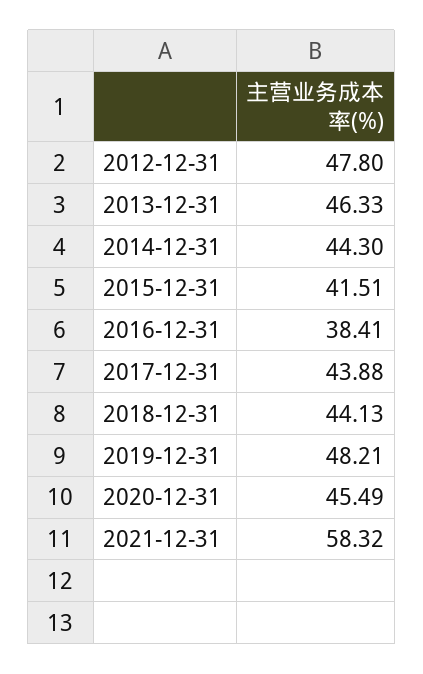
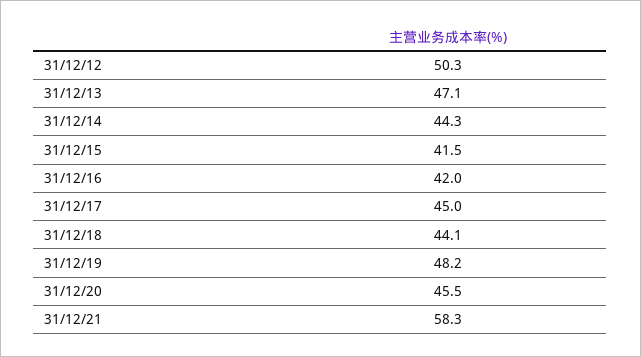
  {
-   "2012-12-31": 47.8,
+   "2012-12-31": 50.3,
-   "2013-12-31": 46.33,
+   "2013-12-31": 47.1,
    "2014-12-31": 44.3,
    "2015-12-31": 41.51,
-   "2016-12-31": 38.41,
+   "2016-12-31": 42,
-   "2017-12-31": 43.88,
+   "2017-12-31": 45,
    "2018-12-31": 44.13,
    "2019-12-31": 48.21,
    "2020-12-31": 45.49,
    "2021-12-31": 58.32
  }

